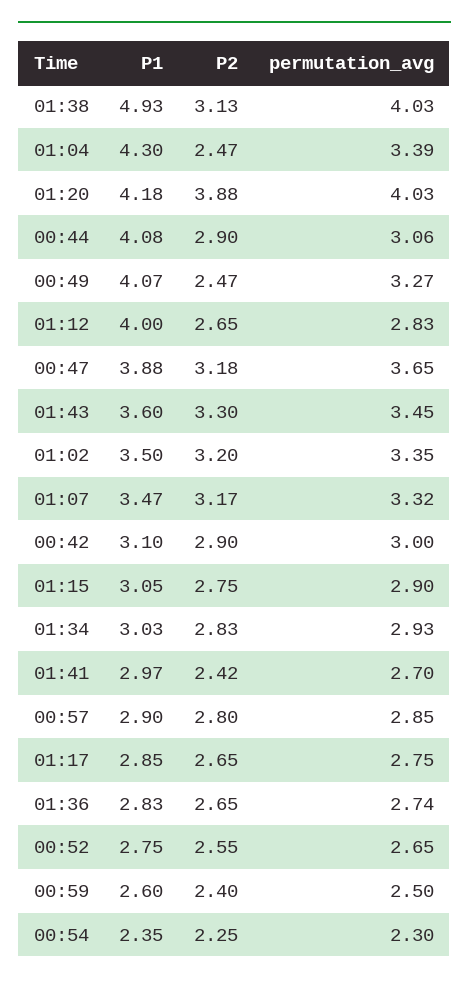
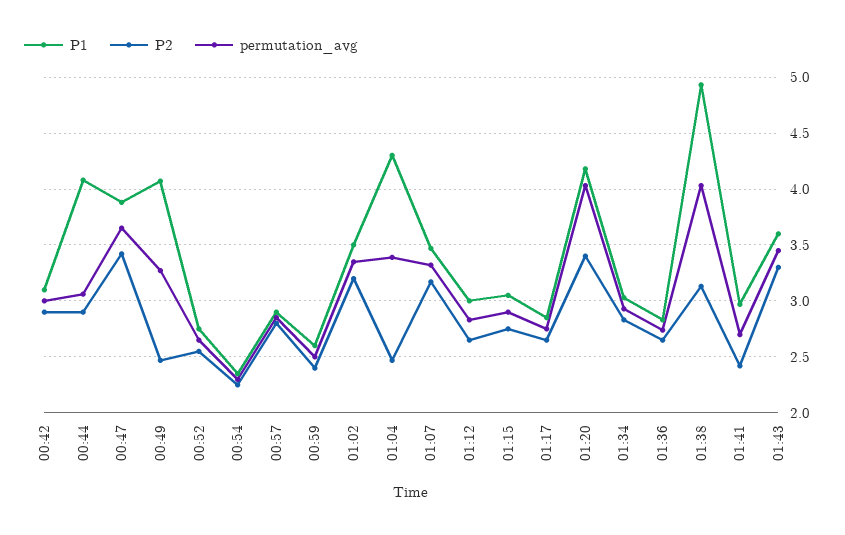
  {
    "P1": {
      "01:38": 4.93,
      "01:04": 4.3,
      "01:20": 4.18,
      "00:44": 4.08,
      "00:49": 4.07,
-     "01:12": 4,
+     "01:12": 3,
      "00:47": 3.88,
      "01:43": 3.6,
      "01:02": 3.5,
      "01:07": 3.47,
      "00:42": 3.1,
      "01:15": 3.05,
      "01:34": 3.03,
      "01:41": 2.97,
      "00:57": 2.9,
      "01:17": 2.85,
      "01:36": 2.83,
      "00:52": 2.75,
      "00:59": 2.6,
      "00:54": 2.35
    },
    "P2": {
      "01:38": 3.13,
      "01:04": 2.47,
-     "01:20": 3.88,
+     "01:20": 3.4,
      "00:44": 2.9,
      "00:49": 2.47,
      "01:12": 2.65,
-     "00:47": 3.18,
+     "00:47": 3.4,
      "01:43": 3.3,
      "01:02": 3.2,
      "01:07": 3.17,
      "00:42": 2.9,
      "01:15": 2.75,
      "01:34": 2.83,
      "01:41": 2.42,
      "00:57": 2.8,
      "01:17": 2.65,
      "01:36": 2.65,
      "00:52": 2.55,
      "00:59": 2.4,
      "00:54": 2.25
    },
    "permutation_avg": {
      "01:38": 4.03,
      "01:04": 3.39,
      "01:20": 4.03,
      "00:44": 3.06,
      "00:49": 3.27,
      "01:12": 2.83,
      "00:47": 3.65,
      "01:43": 3.45,
      "01:02": 3.35,
      "01:07": 3.32,
      "00:42": 3,
      "01:15": 2.9,
      "01:34": 2.93,
      "01:41": 2.7,
      "00:57": 2.85,
      "01:17": 2.75,
      "01:36": 2.74,
      "00:52": 2.65,
      "00:59": 2.5,
      "00:54": 2.3
    }
  }

